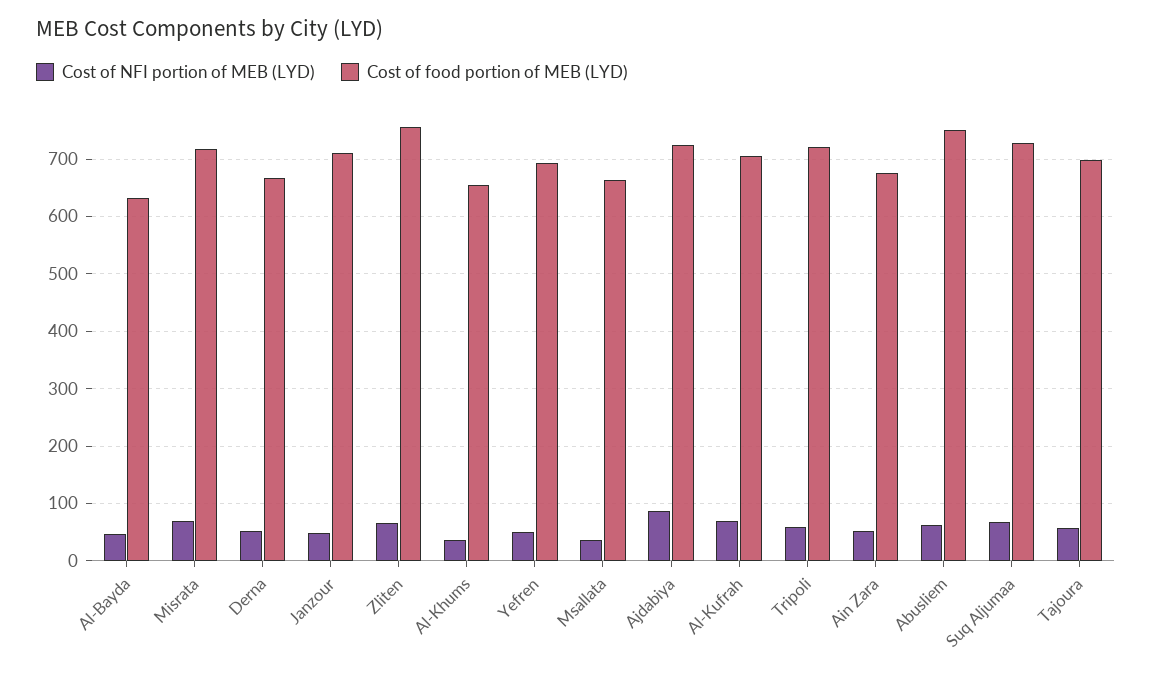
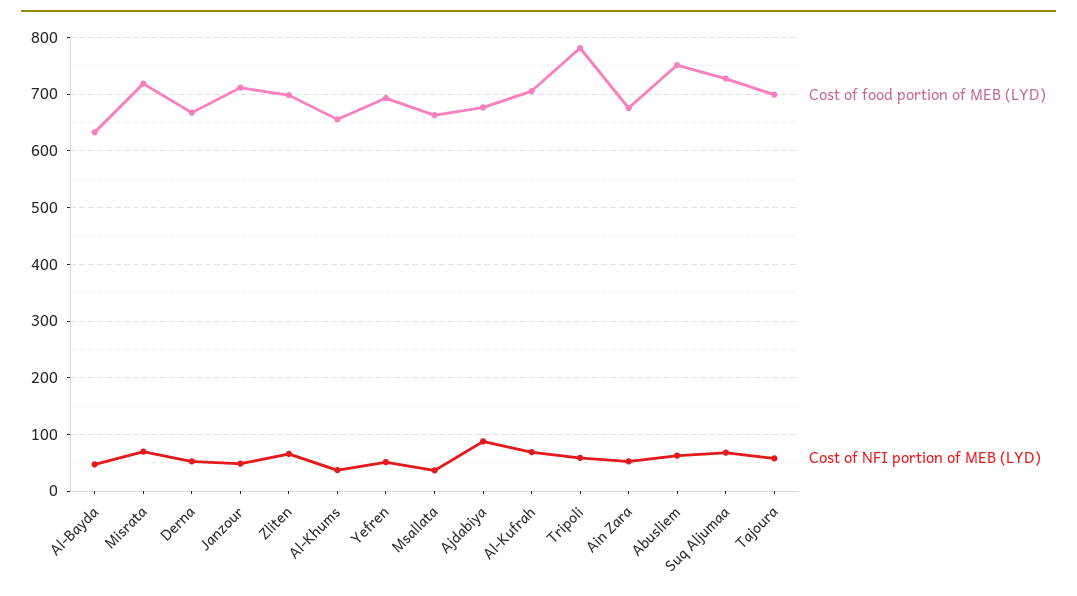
  {
    "Cost of NFI portion of MEB (LYD)": {
      "Al-Bayda": 40,
      "Misrata": 60,
      "Derna": 60,
      "Janzour": 40,
      "Zliten": 60,
      "Al-Khums": 40,
      "Yefren": 60,
      "Msallata": 40,
      "Ajdabiya": 80,
      "Al-Kufrah": 60,
      "Tripoli": 60,
      "Ain Zara": 60,
      "Abusliem": 60,
      "Suq Aljumaa": 60,
      "Tajoura": 60
    },
    "Cost of food portion of MEB (LYD)": {
      "Al-Bayda": 640,
      "Misrata": 720,
      "Derna": 660,
      "Janzour": 720,
-     "Zliten": 760,
+     "Zliten": 700,
      "Al-Khums": 660,
      "Yefren": 700,
      "Msallata": 660,
-     "Ajdabiya": 720,
+     "Ajdabiya": 680,
      "Al-Kufrah": 700,
-     "Tripoli": 720,
+     "Tripoli": 780,
      "Ain Zara": 680,
      "Abusliem": 760,
      "Suq Aljumaa": 720,
      "Tajoura": 700
    }
  }

